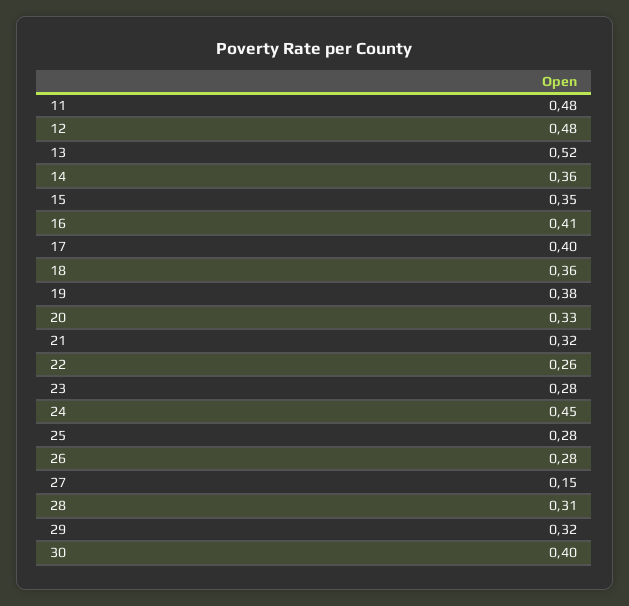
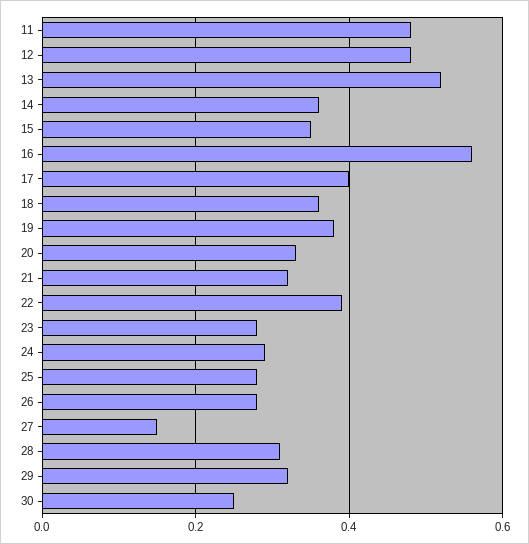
  {
    "11": 0.48,
    "12": 0.48,
    "13": 0.52,
    "14": 0.36,
    "15": 0.35,
-   "16": 0.41,
+   "16": 0.55,
    "17": 0.4,
    "18": 0.36,
    "19": 0.38,
    "20": 0.33,
    "21": 0.32,
-   "22": 0.26,
+   "22": 0.4,
    "23": 0.28,
-   "24": 0.45,
+   "24": 0.3,
    "25": 0.28,
    "26": 0.28,
    "27": 0.15,
    "28": 0.31,
    "29": 0.32,
-   "30": 0.4
+   "30": 0.25
  }

